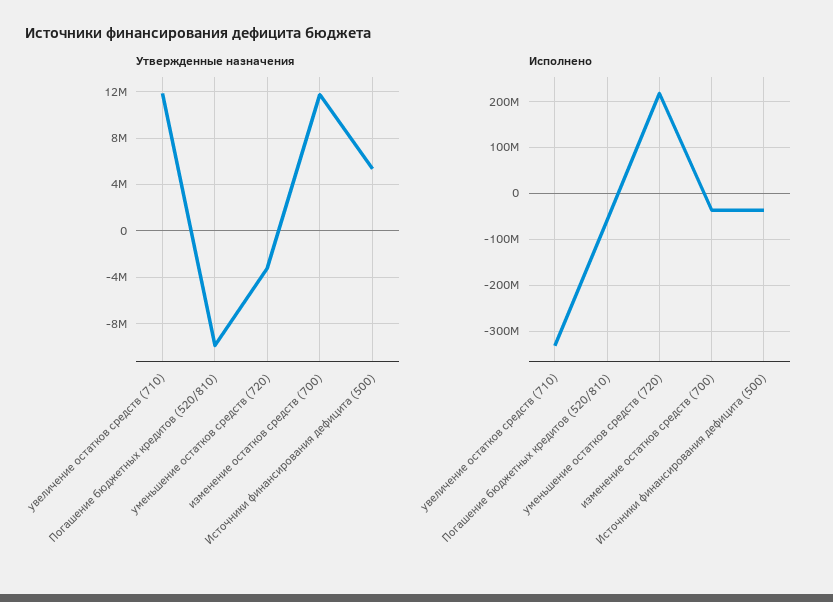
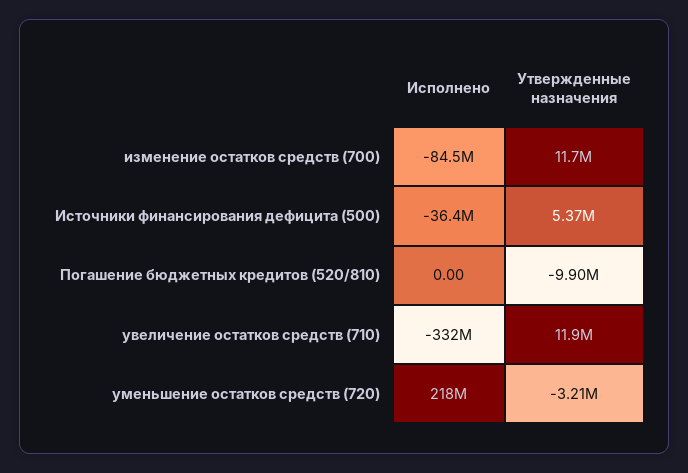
  {
    "Утвержденные назначения": {
      "увеличение остатков средств (710)": 11900000,
      "Погашение бюджетных кредитов (520/810)": -9900000,
      "уменьшение остатков средств (720)": -3210000,
      "изменение остатков средств (700)": 11700000,
      "Источники финансирования дефицита (500)": 5370000
    },
    "Исполнено": {
      "увеличение остатков средств (710)": -332000000,
-     "Погашение бюджетных кредитов (520/810)": -60000000,
+     "Погашение бюджетных кредитов (520/810)": 0,
      "уменьшение остатков средств (720)": 218000000,
-     "изменение остатков средств (700)": -40000000,
+     "изменение остатков средств (700)": -84500000,
      "Источники финансирования дефицита (500)": -36400000
    }
  }

